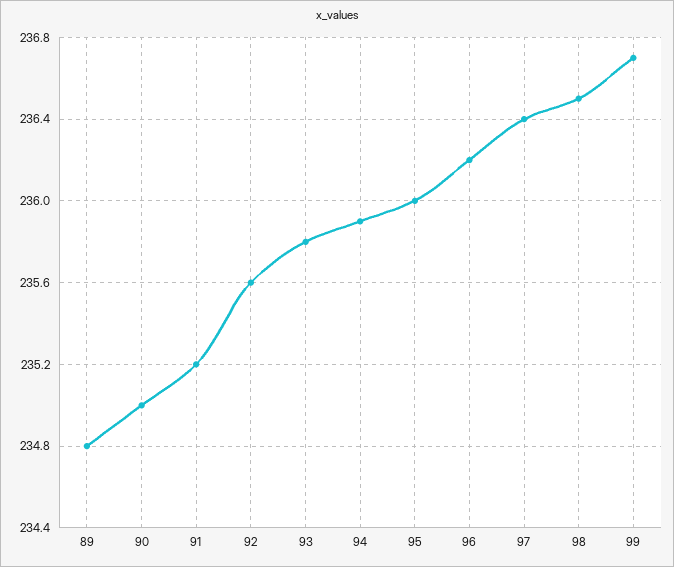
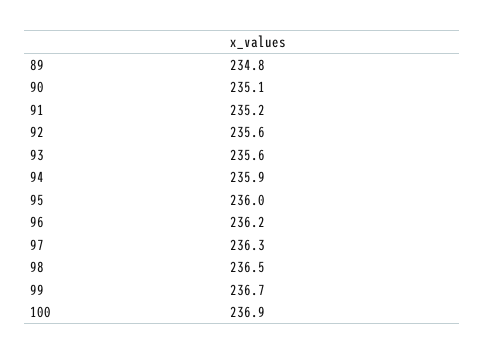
  {
    "89": 234.8,
-   "90": 235,
+   "90": 235.1,
    "91": 235.2,
    "92": 235.6,
-   "93": 235.8,
+   "93": 235.6,
    "94": 235.9,
    "95": 236,
    "96": 236.2,
-   "97": 236.4,
+   "97": 236.3,
    "98": 236.5,
-   "99": 236.7
+   "99": 236.7,
+   "100": 236.9
  }

